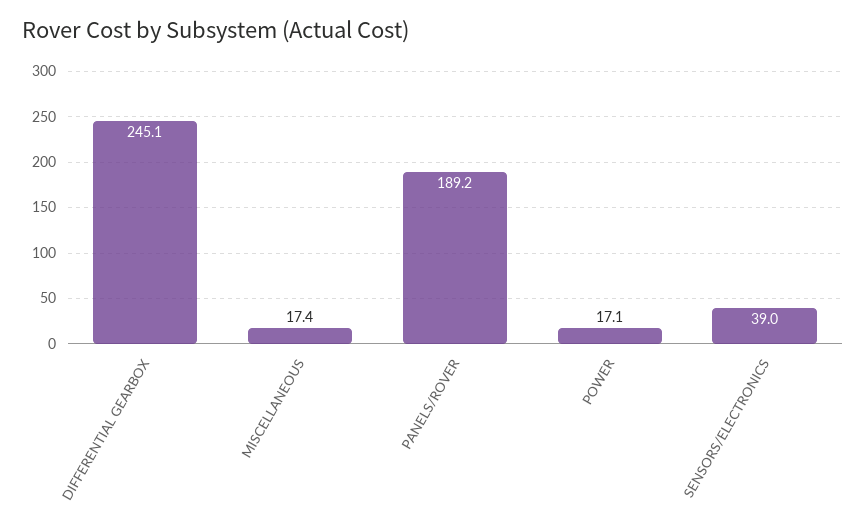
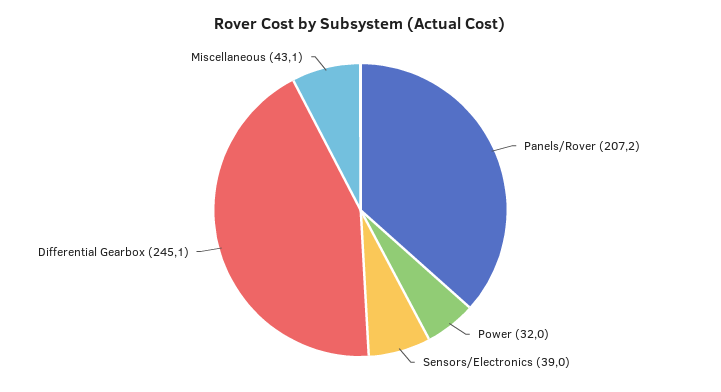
  {
    "DIFFERENTIAL GEARBOX": 245.1,
-   "MISCELLANEOUS": 17.4,
+   "MISCELLANEOUS": 43.1,
-   "PANELS/ROVER": 189.2,
+   "PANELS/ROVER": 207.2,
-   "POWER": 17.1,
+   "POWER": 32,
    "SENSORS/ELECTRONICS": 39
  }

